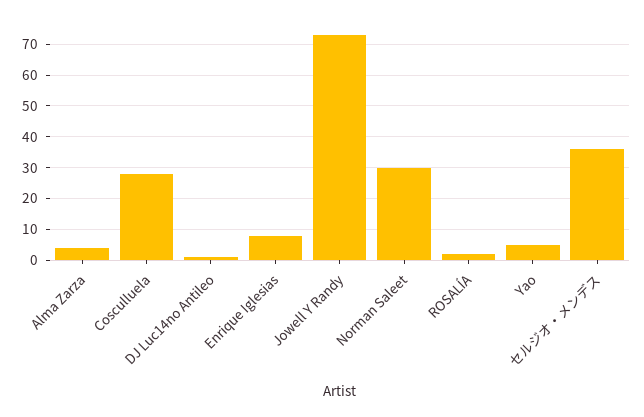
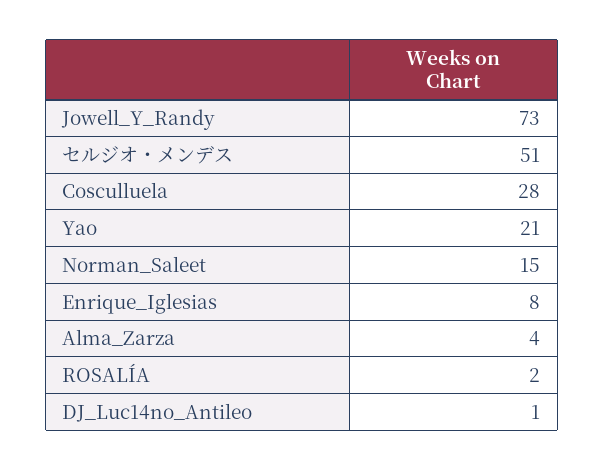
  {
    "Alma Zarza": 4,
    "Cosculluela": 28,
    "DJ Luc14no Antileo": 1,
    "Enrique Iglesias": 8,
    "Jowell Y Randy": 73,
-   "Norman Saleet": 30,
+   "Norman Saleet": 15,
    "ROSALÍA": 2,
-   "Yao": 5,
+   "Yao": 21,
-   "セルジオ・メンデス": 35
+   "セルジオ・メンデス": 51
  }

